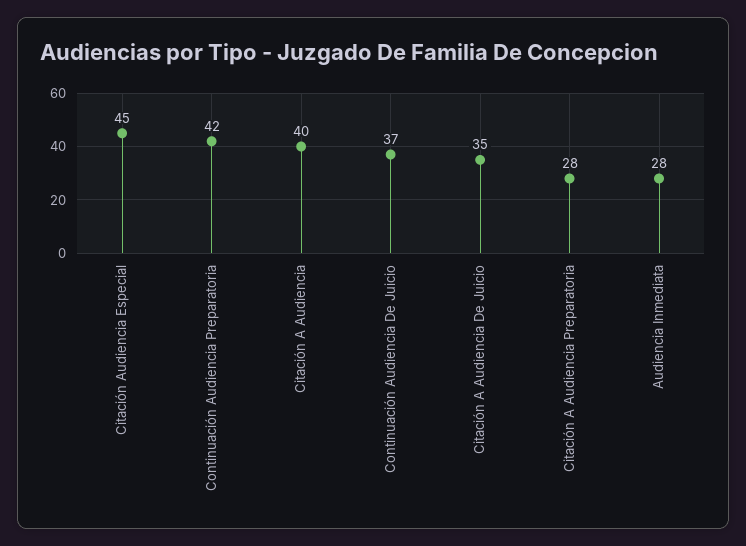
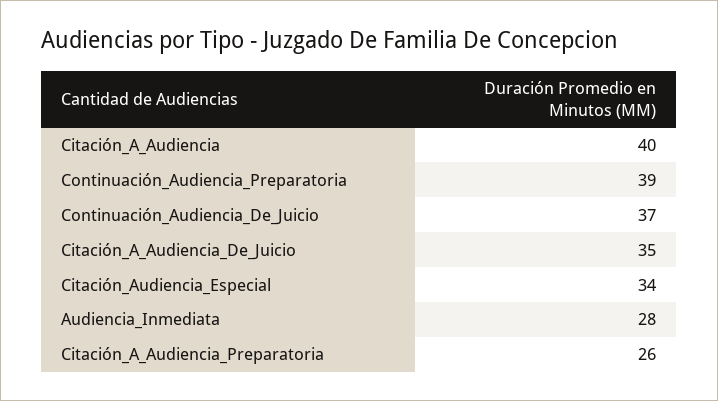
  {
-   "Citación Audiencia Especial": 45,
+   "Citación Audiencia Especial": 34,
-   "Continuación Audiencia Preparatoria": 42,
+   "Continuación Audiencia Preparatoria": 39,
    "Citación A Audiencia": 40,
    "Continuación Audiencia De Juicio": 37,
    "Citación A Audiencia De Juicio": 35,
-   "Citación A Audiencia Preparatoria": 28,
+   "Citación A Audiencia Preparatoria": 26,
    "Audiencia Inmediata": 28
  }

